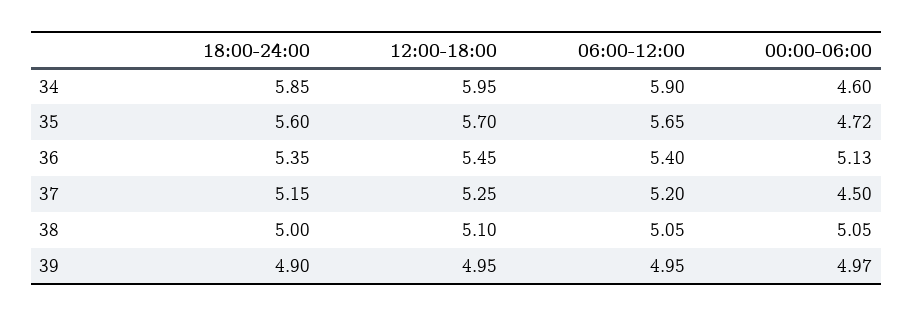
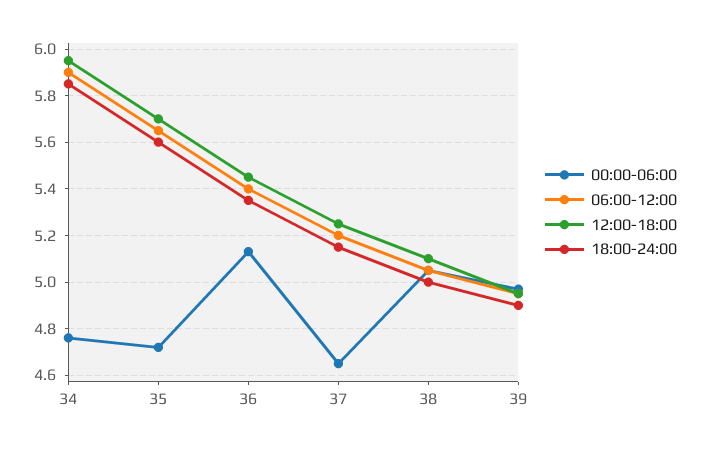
  {
    "18:00-24:00": {
      "34": 5.85,
      "35": 5.6,
      "36": 5.35,
      "37": 5.15,
      "38": 5,
      "39": 4.9
    },
    "12:00-18:00": {
      "34": 5.95,
      "35": 5.7,
      "36": 5.45,
      "37": 5.25,
      "38": 5.1,
      "39": 4.95
    },
    "06:00-12:00": {
      "34": 5.9,
      "35": 5.65,
      "36": 5.4,
      "37": 5.2,
      "38": 5.05,
      "39": 4.95
    },
    "00:00-06:00": {
-     "34": 4.6,
+     "34": 4.75,
      "35": 4.72,
      "36": 5.13,
-     "37": 4.5,
+     "37": 4.65,
      "38": 5.05,
      "39": 4.97
    }
  }

